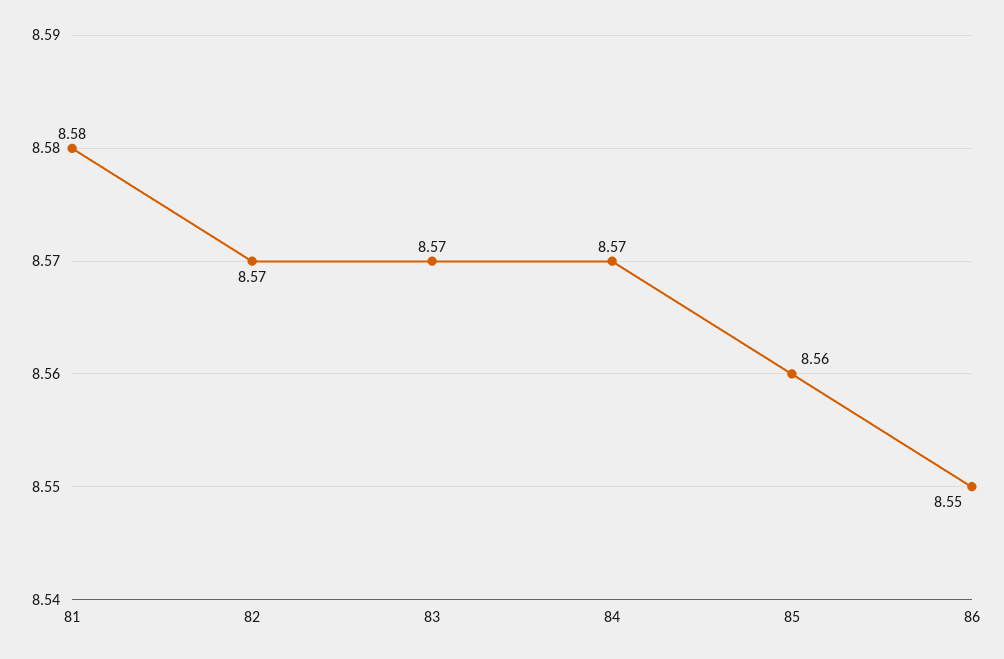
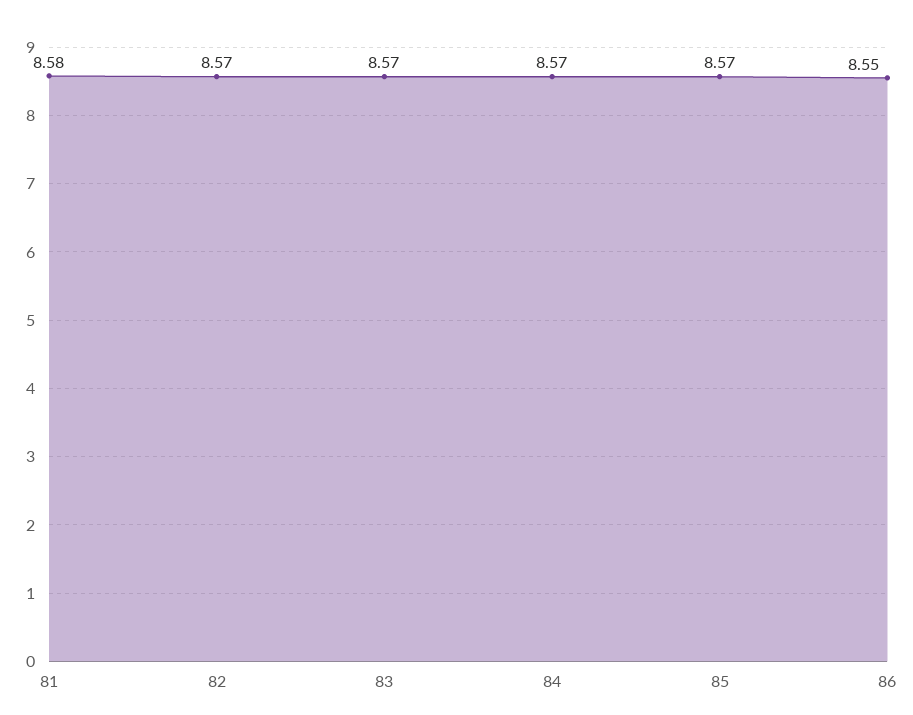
  {
    "81": 8.58,
    "82": 8.57,
    "83": 8.57,
    "84": 8.57,
-   "85": 8.56,
+   "85": 8.57,
    "86": 8.55
  }

